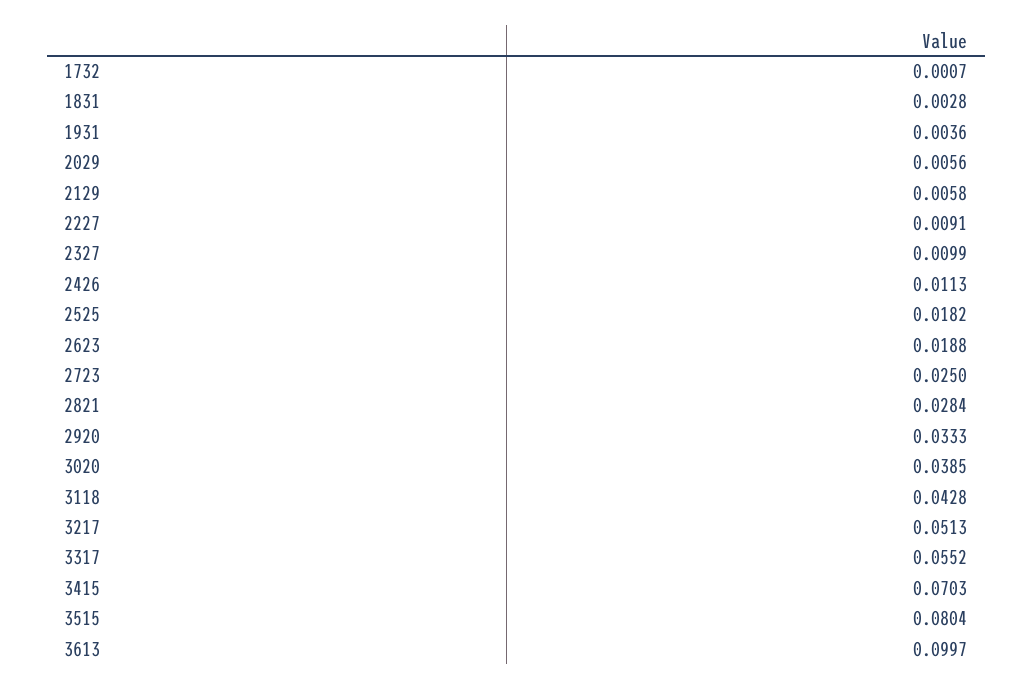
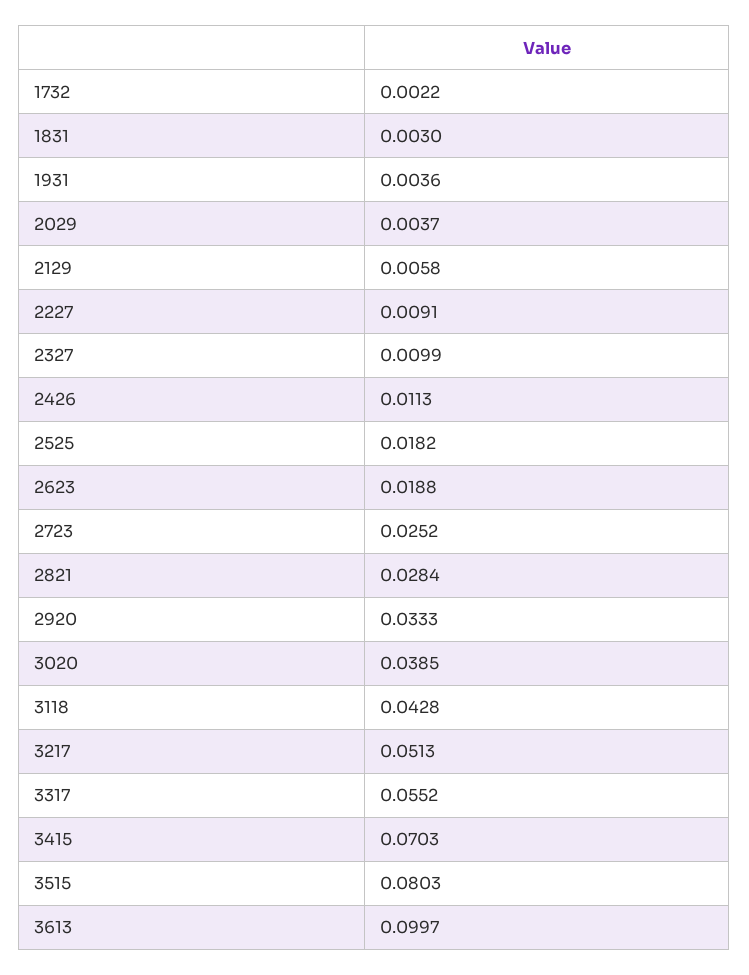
  {
-   "1732": 0.0007,
+   "1732": 0.0022,
-   "1831": 0.0028,
+   "1831": 0.003,
    "1931": 0.0036,
-   "2029": 0.0056,
+   "2029": 0.0037,
    "2129": 0.0058,
    "2227": 0.0091,
    "2327": 0.0099,
    "2426": 0.0113,
    "2525": 0.0182,
    "2623": 0.0188,
-   "2723": 0.025,
+   "2723": 0.0252,
    "2821": 0.0284,
    "2920": 0.0333,
    "3020": 0.0385,
    "3118": 0.0428,
    "3217": 0.0513,
    "3317": 0.0552,
    "3415": 0.0703,
-   "3515": 0.0804,
+   "3515": 0.0803,
    "3613": 0.0997
  }

